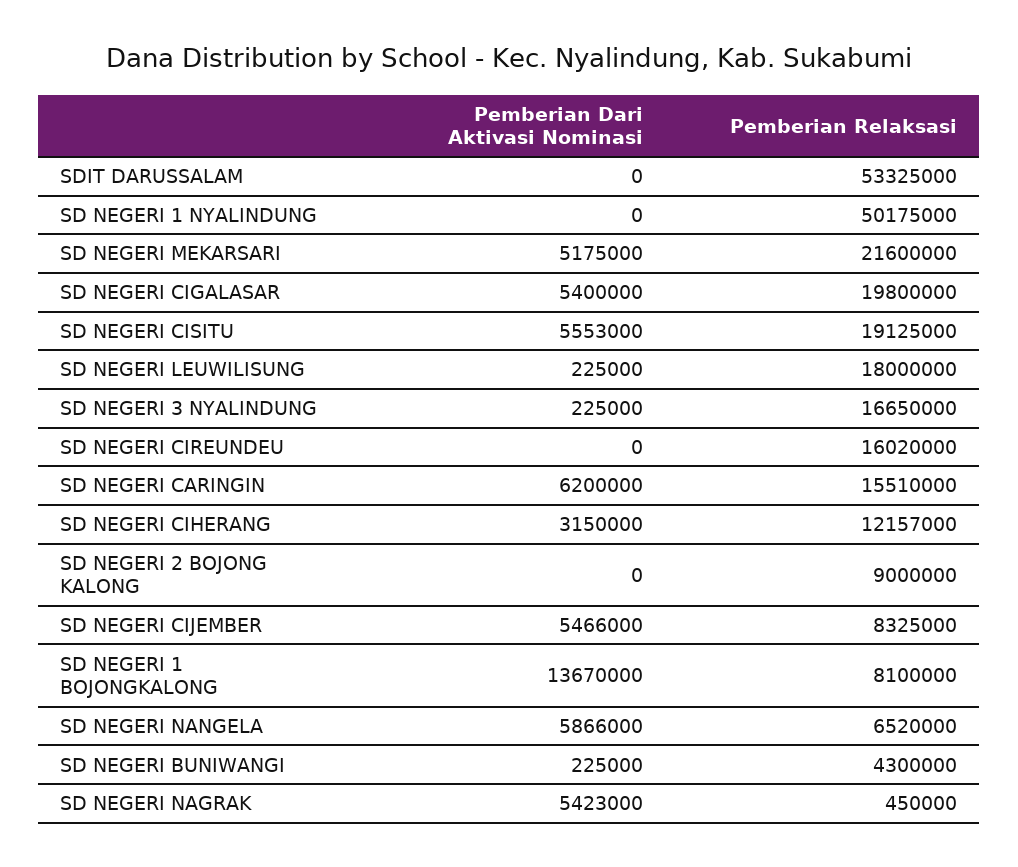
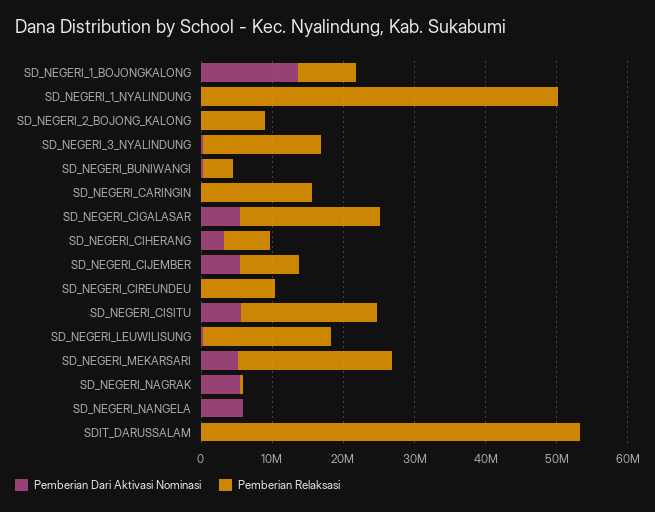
  {
    "Pemberian Dari Aktivasi Nominasi": {
      "SDIT DARUSSALAM": 0,
      "SD NEGERI 1 NYALINDUNG": 0,
      "SD NEGERI MEKARSARI": 5175000,
      "SD NEGERI CIGALASAR": 5400000,
      "SD NEGERI CISITU": 5553000,
      "SD NEGERI LEUWILISUNG": 225000,
      "SD NEGERI 3 NYALINDUNG": 225000,
      "SD NEGERI CIREUNDEU": 0,
-     "SD NEGERI CARINGIN": 6200000,
+     "SD NEGERI CARINGIN": 0,
      "SD NEGERI CIHERANG": 3150000,
      "SD NEGERI 2 BOJONG KALONG": 0,
      "SD NEGERI CIJEMBER": 5466000,
      "SD NEGERI 1 BOJONGKALONG": 13670000,
      "SD NEGERI NANGELA": 5866000,
      "SD NEGERI BUNIWANGI": 225000,
      "SD NEGERI NAGRAK": 5423000
    },
    "Pemberian Relaksasi": {
      "SDIT DARUSSALAM": 53325000,
      "SD NEGERI 1 NYALINDUNG": 50175000,
      "SD NEGERI MEKARSARI": 21600000,
      "SD NEGERI CIGALASAR": 19800000,
      "SD NEGERI CISITU": 19125000,
      "SD NEGERI LEUWILISUNG": 18000000,
      "SD NEGERI 3 NYALINDUNG": 16650000,
-     "SD NEGERI CIREUNDEU": 16020000,
+     "SD NEGERI CIREUNDEU": 10000000,
      "SD NEGERI CARINGIN": 15510000,
-     "SD NEGERI CIHERANG": 12157000,
+     "SD NEGERI CIHERANG": 6000000,
      "SD NEGERI 2 BOJONG KALONG": 9000000,
      "SD NEGERI CIJEMBER": 8325000,
      "SD NEGERI 1 BOJONGKALONG": 8100000,
-     "SD NEGERI NANGELA": 6520000,
+     "SD NEGERI NANGELA": 0,
      "SD NEGERI BUNIWANGI": 4300000,
      "SD NEGERI NAGRAK": 450000
    }
  }

